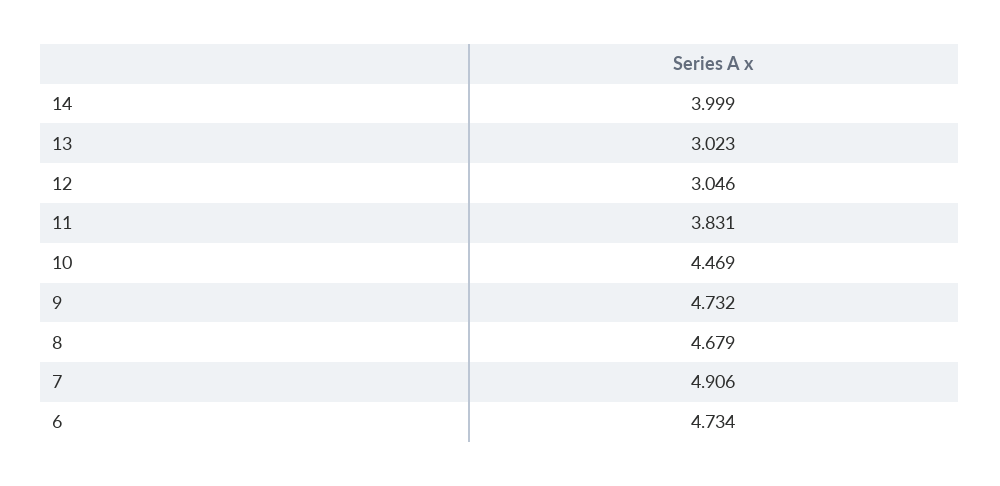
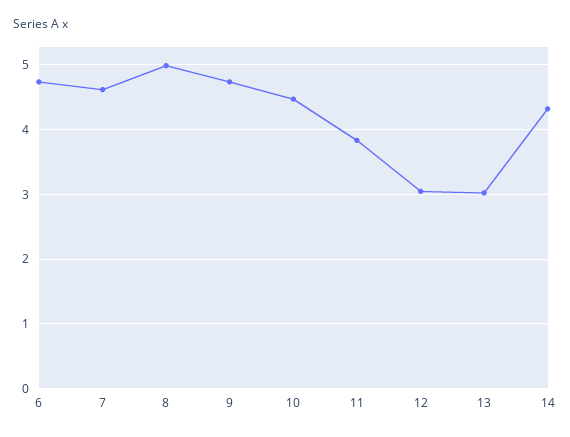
  {
-   "14": 3.999,
+   "14": 4.3,
    "13": 3.023,
    "12": 3.046,
    "11": 3.831,
    "10": 4.469,
    "9": 4.732,
-   "8": 4.679,
+   "8": 5,
-   "7": 4.906,
+   "7": 4.6,
    "6": 4.734
  }

